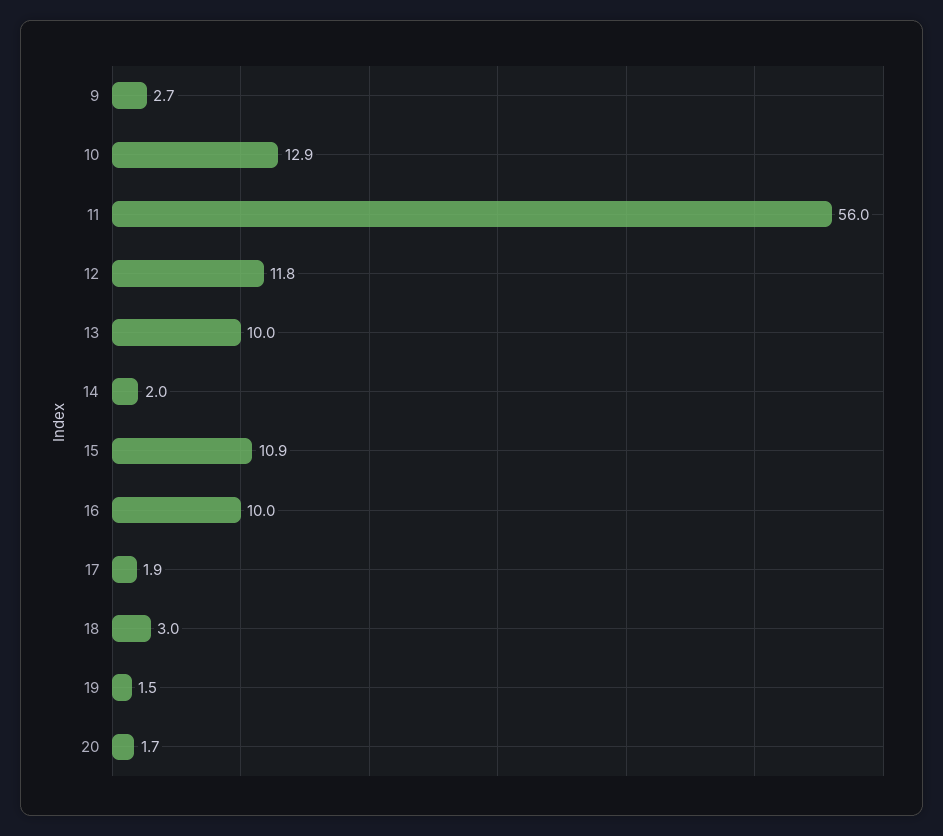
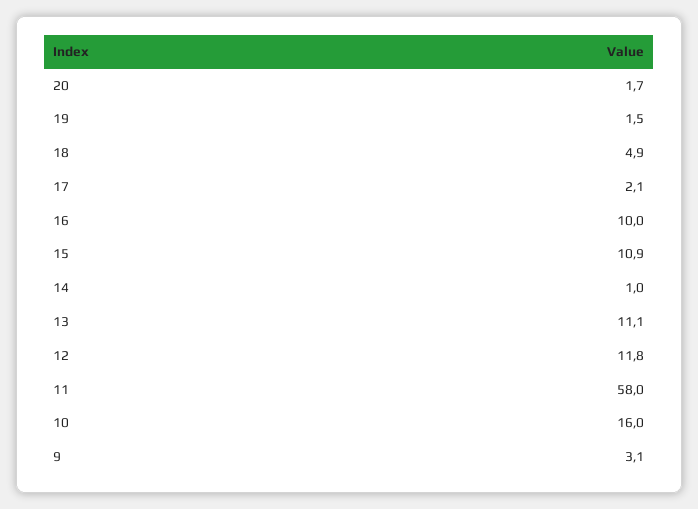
  {
-   "9": 2.7,
+   "9": 3.1,
-   "10": 12.9,
+   "10": 16,
-   "11": 56,
+   "11": 58,
    "12": 11.8,
-   "13": 10,
+   "13": 11.1,
-   "14": 2,
+   "14": 1,
    "15": 10.9,
    "16": 10,
-   "17": 1.9,
+   "17": 2.1,
-   "18": 3,
+   "18": 4.9,
    "19": 1.5,
    "20": 1.7
  }

